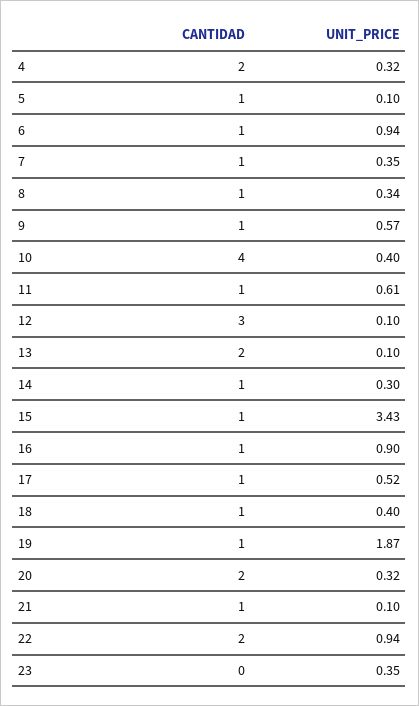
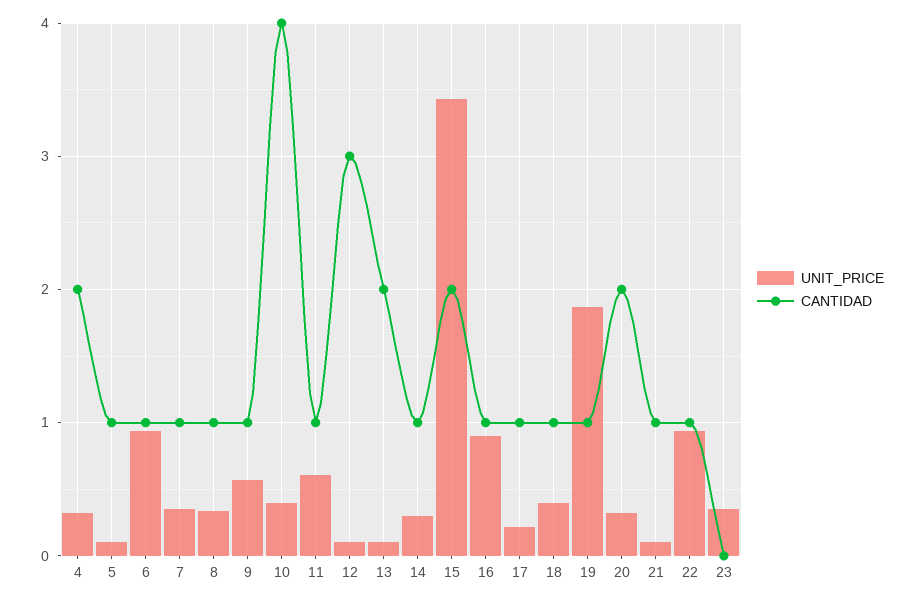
  {
    "CANTIDAD": {
      "4": 2,
      "5": 1,
      "6": 1,
      "7": 1,
      "8": 1,
      "9": 1,
      "10": 4,
      "11": 1,
      "12": 3,
      "13": 2,
      "14": 1,
-     "15": 1,
+     "15": 2,
      "16": 1,
      "17": 1,
      "18": 1,
      "19": 1,
      "20": 2,
      "21": 1,
-     "22": 2,
+     "22": 1,
      "23": 0
    },
    "UNIT_PRICE": {
      "4": 0.32,
      "5": 0.1,
      "6": 0.94,
      "7": 0.35,
      "8": 0.34,
      "9": 0.57,
      "10": 0.4,
      "11": 0.61,
      "12": 0.1,
      "13": 0.1,
      "14": 0.3,
      "15": 3.43,
      "16": 0.9,
-     "17": 0.52,
+     "17": 0.2,
      "18": 0.4,
      "19": 1.87,
      "20": 0.32,
      "21": 0.1,
      "22": 0.94,
      "23": 0.35
    }
  }

